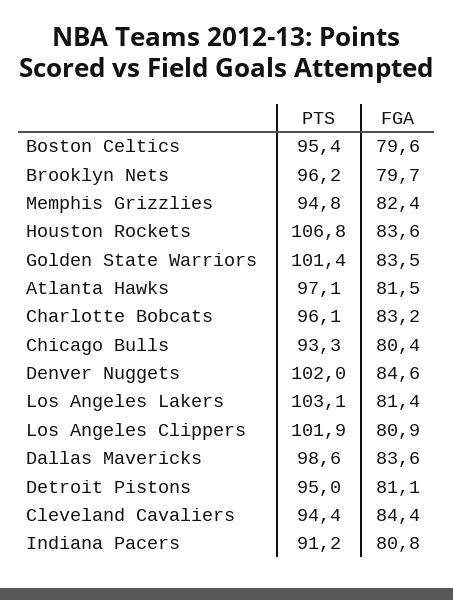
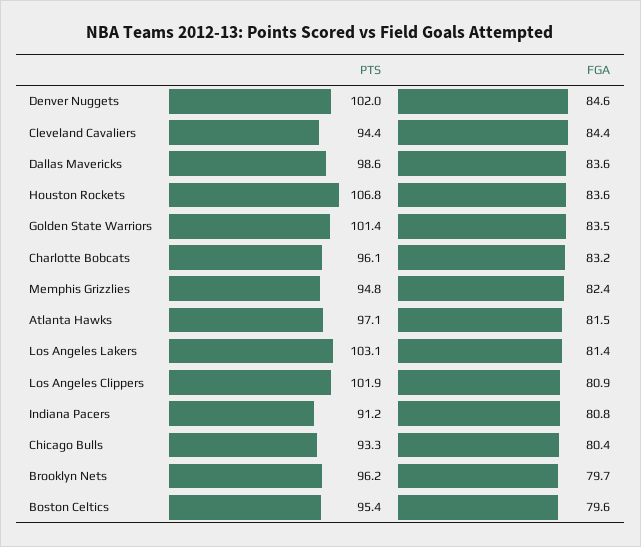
  {
    "PTS": {
      "Boston Celtics": 95.4,
      "Brooklyn Nets": 96.2,
      "Memphis Grizzlies": 94.8,
      "Houston Rockets": 106.8,
      "Golden State Warriors": 101.4,
      "Atlanta Hawks": 97.1,
      "Charlotte Bobcats": 96.1,
      "Chicago Bulls": 93.3,
      "Denver Nuggets": 102,
      "Los Angeles Lakers": 103.1,
      "Los Angeles Clippers": 101.9,
      "Dallas Mavericks": 98.6,
-     "Detroit Pistons": 95,
      "Cleveland Cavaliers": 94.4,
      "Indiana Pacers": 91.2
    },
    "FGA": {
      "Boston Celtics": 79.6,
      "Brooklyn Nets": 79.7,
      "Memphis Grizzlies": 82.4,
      "Houston Rockets": 83.6,
      "Golden State Warriors": 83.5,
      "Atlanta Hawks": 81.5,
      "Charlotte Bobcats": 83.2,
      "Chicago Bulls": 80.4,
      "Denver Nuggets": 84.6,
      "Los Angeles Lakers": 81.4,
      "Los Angeles Clippers": 80.9,
      "Dallas Mavericks": 83.6,
-     "Detroit Pistons": 81.1,
      "Cleveland Cavaliers": 84.4,
      "Indiana Pacers": 80.8
    }
  }

